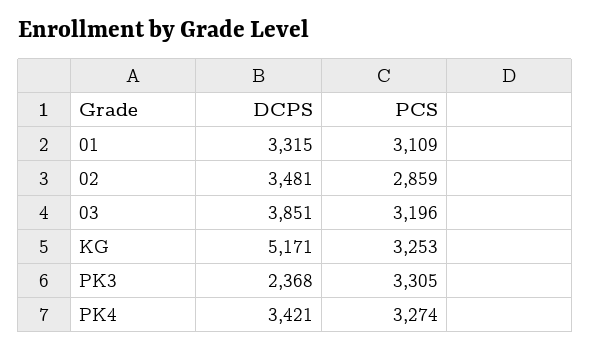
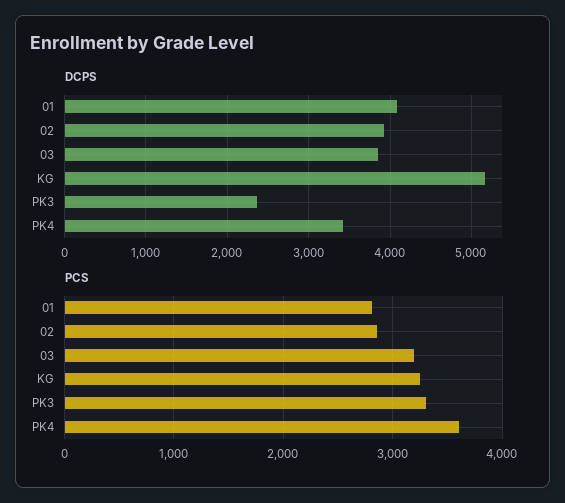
  {
    "DCPS": {
-     "01": 3315,
+     "01": 4100,
-     "02": 3481,
+     "02": 3900,
      "03": 3851,
      "KG": 5171,
      "PK3": 2368,
      "PK4": 3421
    },
    "PCS": {
-     "01": 3109,
+     "01": 2800,
      "02": 2859,
      "03": 3196,
      "KG": 3253,
      "PK3": 3305,
-     "PK4": 3274
+     "PK4": 3600
    }
  }

